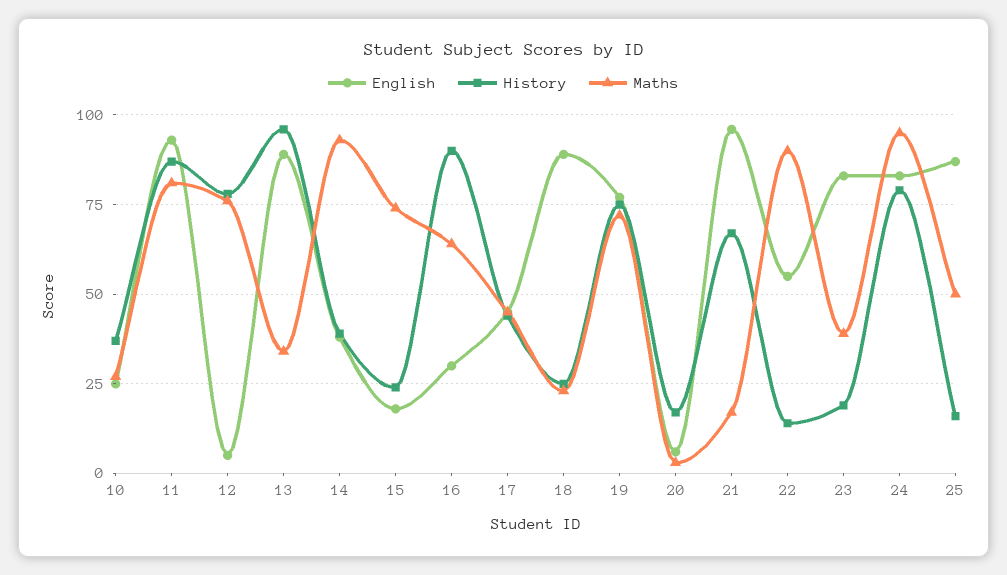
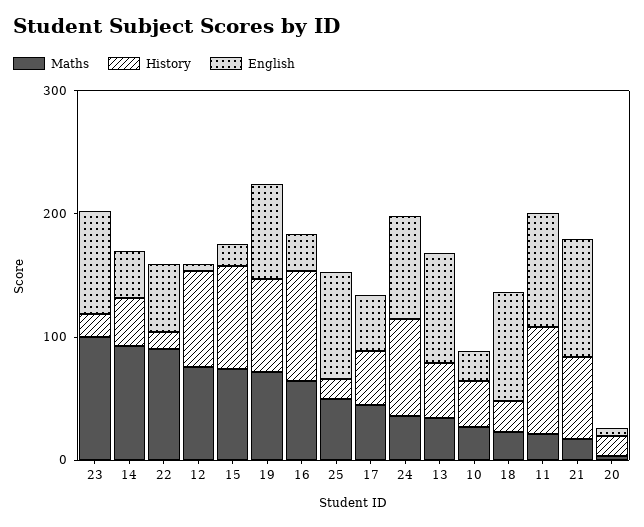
  {
    "English": {
      "10": 25,
      "11": 95,
      "12": 5,
      "13": 90,
      "14": 40,
      "15": 20,
      "16": 30,
      "17": 45,
      "18": 90,
      "19": 75,
      "20": 5,
      "21": 95,
      "22": 55,
      "23": 85,
      "24": 85,
      "25": 85
    },
    "History": {
      "10": 35,
      "11": 85,
      "12": 80,
-     "13": 95,
+     "13": 40,
      "14": 40,
-     "15": 25,
+     "15": 80,
      "16": 90,
      "17": 45,
      "18": 25,
      "19": 75,
      "20": 15,
      "21": 65,
      "22": 15,
      "23": 20,
      "24": 80,
      "25": 15
    },
    "Maths": {
      "10": 25,
-     "11": 80,
+     "11": 20,
      "12": 75,
      "13": 35,
      "14": 95,
      "15": 75,
      "16": 65,
      "17": 45,
      "18": 25,
      "19": 70,
      "20": 5,
      "21": 15,
      "22": 90,
-     "23": 40,
+     "23": 100,
-     "24": 95,
+     "24": 40,
      "25": 50
    }
  }

